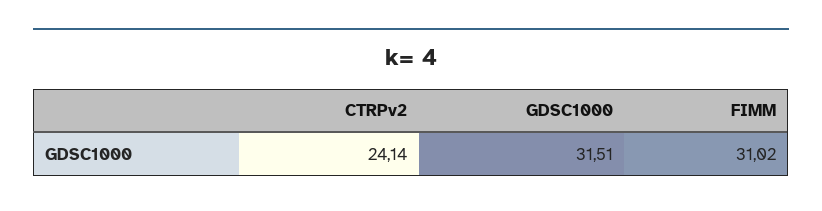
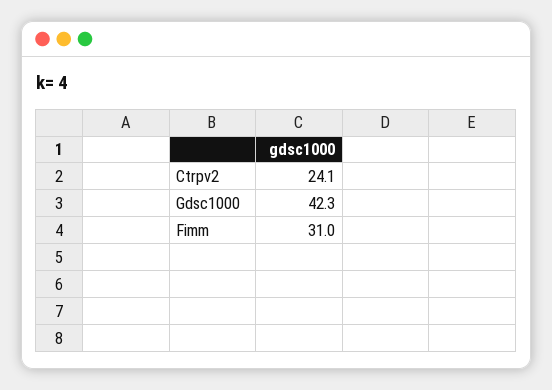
  {
    "CTRPv2": 24.14,
-   "GDSC1000": 31.51,
+   "GDSC1000": 42.3,
    "FIMM": 31.02
  }

